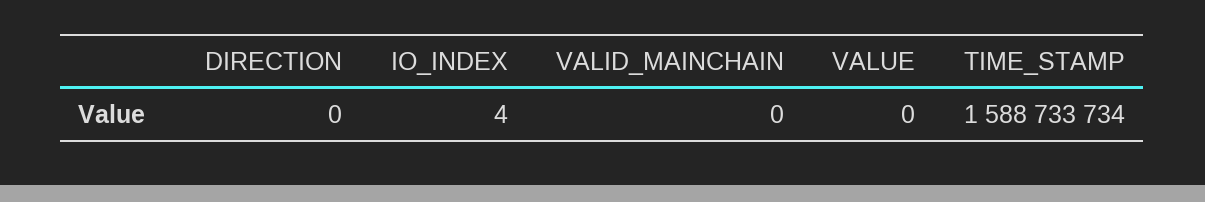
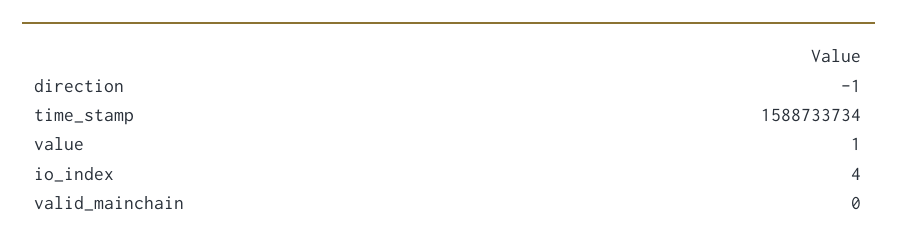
  {
-   "DIRECTION": 0,
+   "DIRECTION": -1,
    "IO_INDEX": 4,
    "VALID_MAINCHAIN": 0,
-   "VALUE": 0,
+   "VALUE": 1,
    "TIME_STAMP": 1588733734
  }

